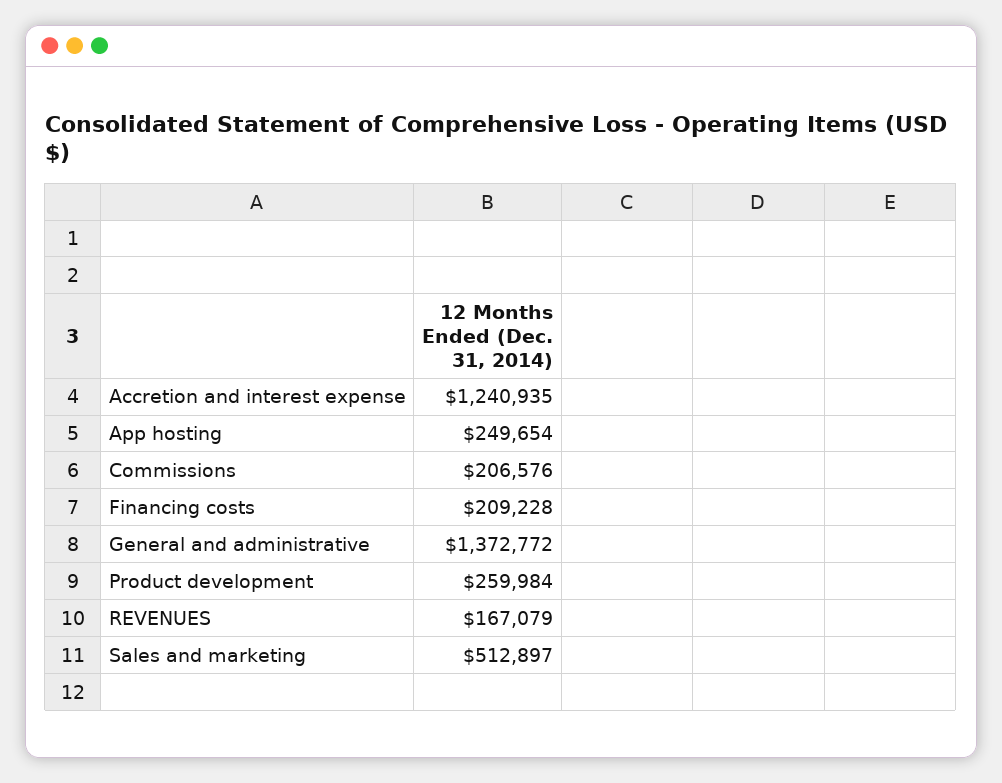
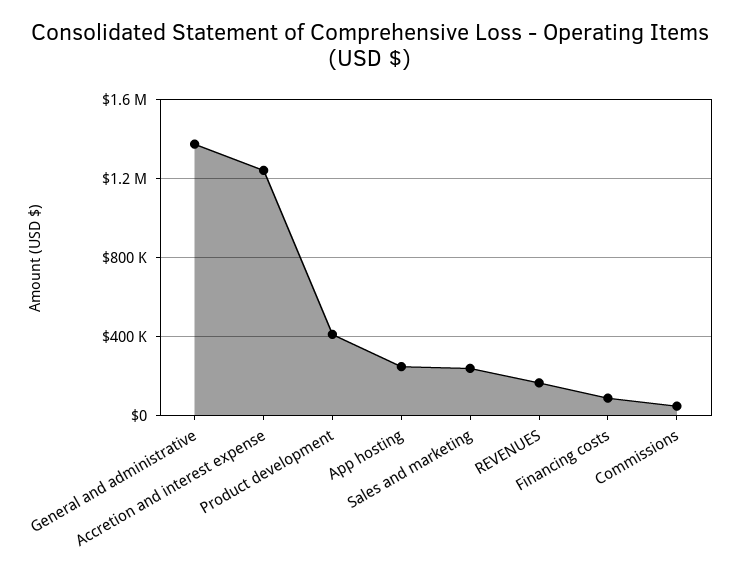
  {
    "Accretion and interest expense": 1240935,
    "App hosting": 249654,
-   "Commissions": 206576,
+   "Commissions": 50000,
-   "Financing costs": 209228,
+   "Financing costs": 100000,
    "General and administrative": 1372772,
-   "Product development": 259984,
+   "Product development": 400000,
    "REVENUES": 167079,
-   "Sales and marketing": 512897
+   "Sales and marketing": 250000
  }

